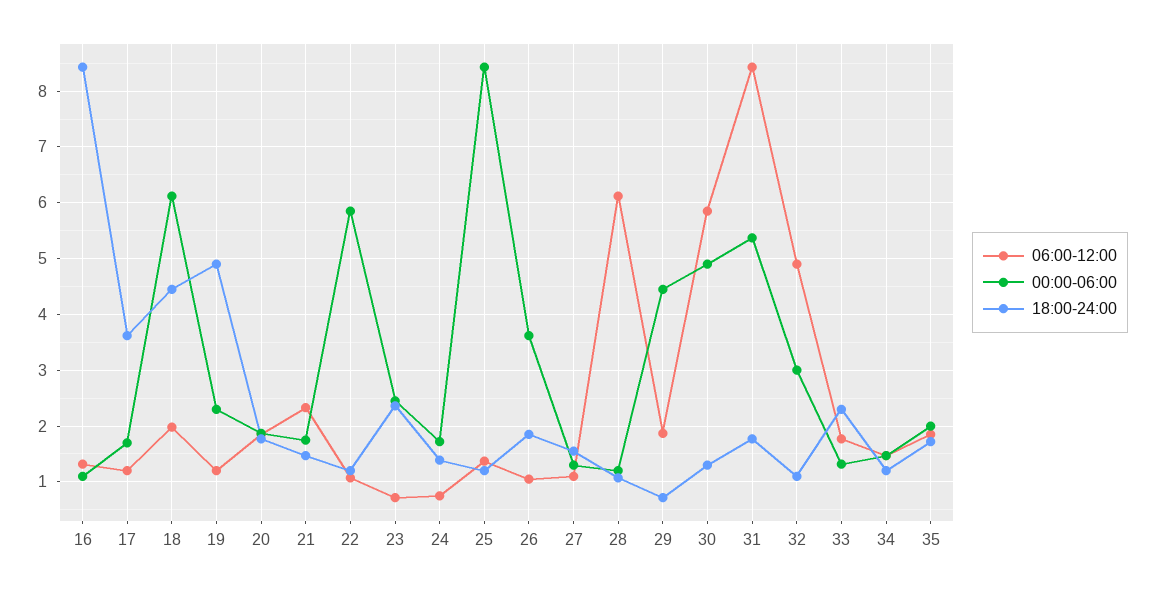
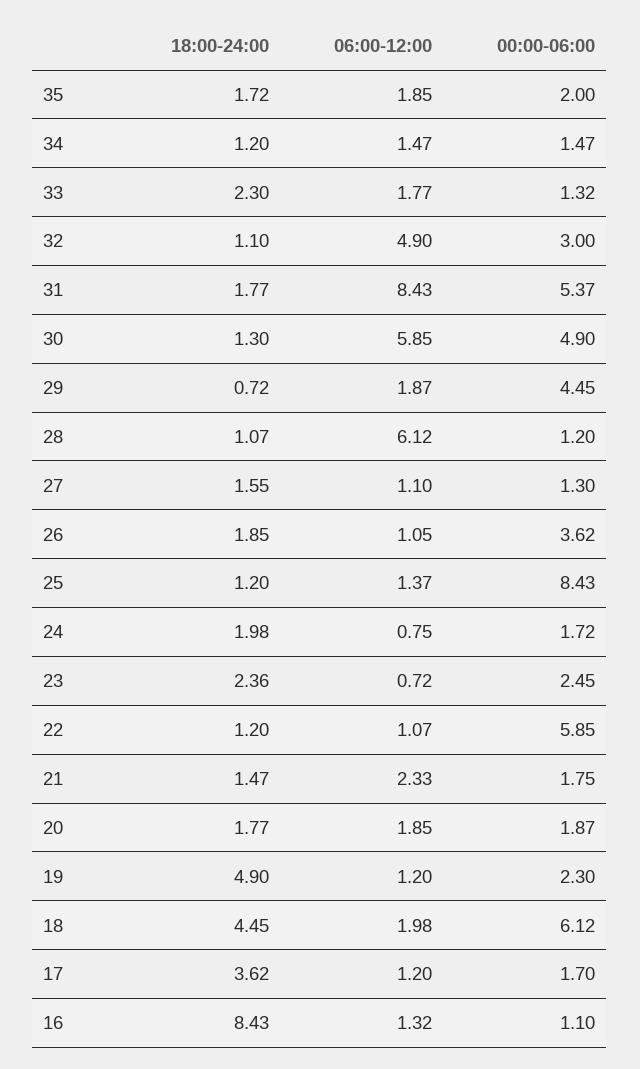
  {
    "06:00-12:00": {
      "16": 1.32,
      "17": 1.2,
      "18": 1.98,
      "19": 1.2,
      "20": 1.85,
      "21": 2.33,
      "22": 1.07,
      "23": 0.72,
      "24": 0.75,
      "25": 1.37,
      "26": 1.05,
      "27": 1.1,
      "28": 6.12,
      "29": 1.87,
      "30": 5.85,
      "31": 8.43,
      "32": 4.9,
      "33": 1.77,
      "34": 1.47,
      "35": 1.85
    },
    "00:00-06:00": {
      "16": 1.1,
      "17": 1.7,
      "18": 6.12,
      "19": 2.3,
      "20": 1.87,
      "21": 1.75,
      "22": 5.85,
      "23": 2.45,
      "24": 1.72,
      "25": 8.43,
      "26": 3.62,
      "27": 1.3,
      "28": 1.2,
      "29": 4.45,
      "30": 4.9,
      "31": 5.37,
      "32": 3,
      "33": 1.32,
      "34": 1.47,
      "35": 2
    },
    "18:00-24:00": {
      "16": 8.43,
      "17": 3.62,
      "18": 4.45,
      "19": 4.9,
      "20": 1.77,
      "21": 1.47,
      "22": 1.2,
      "23": 2.36,
-     "24": 1.4,
+     "24": 1.98,
      "25": 1.2,
      "26": 1.85,
      "27": 1.55,
      "28": 1.07,
      "29": 0.72,
      "30": 1.3,
      "31": 1.77,
      "32": 1.1,
      "33": 2.3,
      "34": 1.2,
      "35": 1.72
    }
  }

